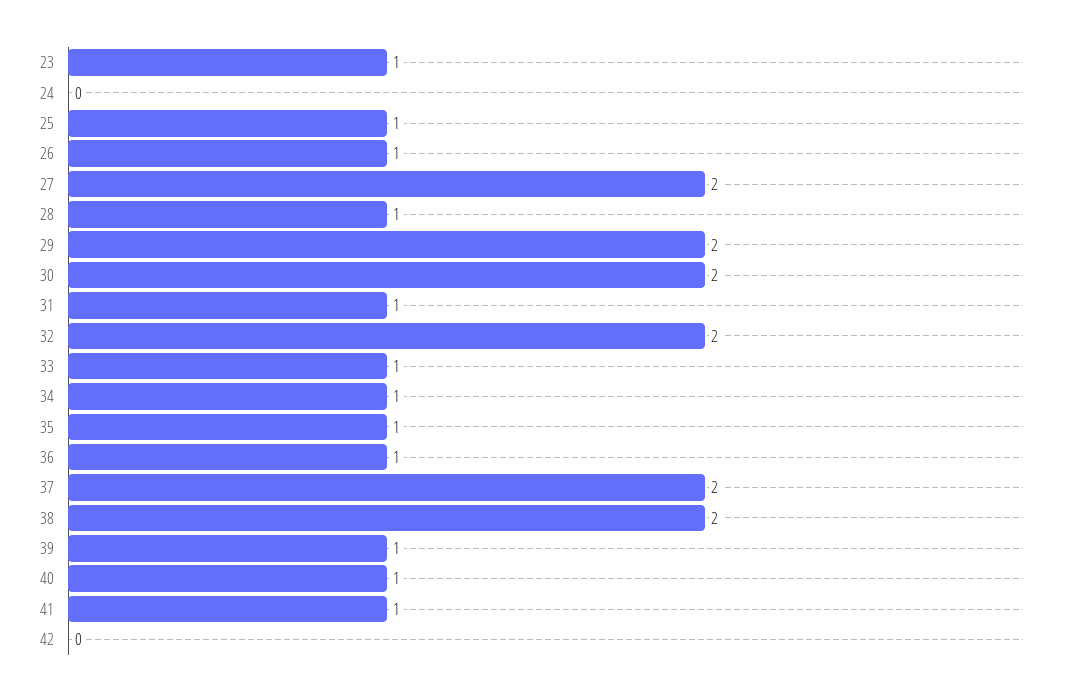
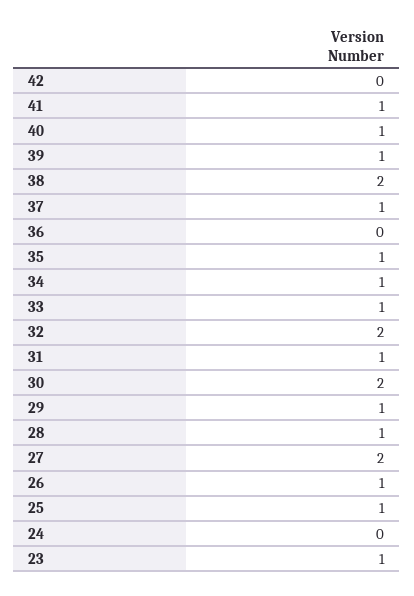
  {
    "23": 1,
    "24": 0,
    "25": 1,
    "26": 1,
    "27": 2,
    "28": 1,
-   "29": 2,
+   "29": 1,
    "30": 2,
    "31": 1,
    "32": 2,
    "33": 1,
    "34": 1,
    "35": 1,
-   "36": 1,
+   "36": 0,
-   "37": 2,
+   "37": 1,
    "38": 2,
    "39": 1,
    "40": 1,
    "41": 1,
    "42": 0
  }

